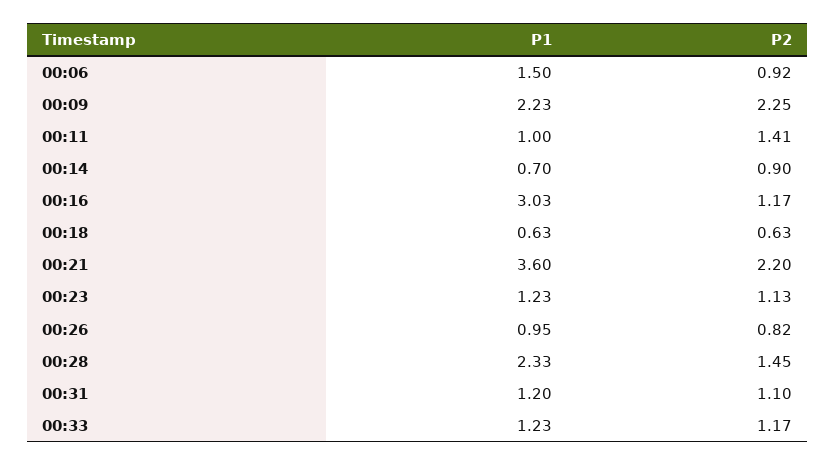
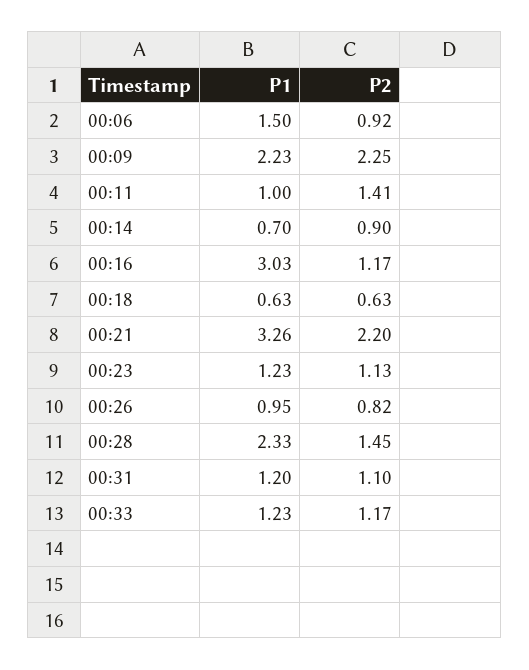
  {
    "P1": {
      "00:06": 1.5,
      "00:09": 2.23,
      "00:11": 1,
      "00:14": 0.7,
      "00:16": 3.03,
      "00:18": 0.63,
-     "00:21": 3.6,
+     "00:21": 3.26,
      "00:23": 1.23,
      "00:26": 0.95,
      "00:28": 2.33,
      "00:31": 1.2,
      "00:33": 1.23
    },
    "P2": {
      "00:06": 0.92,
      "00:09": 2.25,
      "00:11": 1.41,
      "00:14": 0.9,
      "00:16": 1.17,
      "00:18": 0.63,
      "00:21": 2.2,
      "00:23": 1.13,
      "00:26": 0.82,
      "00:28": 1.45,
      "00:31": 1.1,
      "00:33": 1.17
    }
  }

